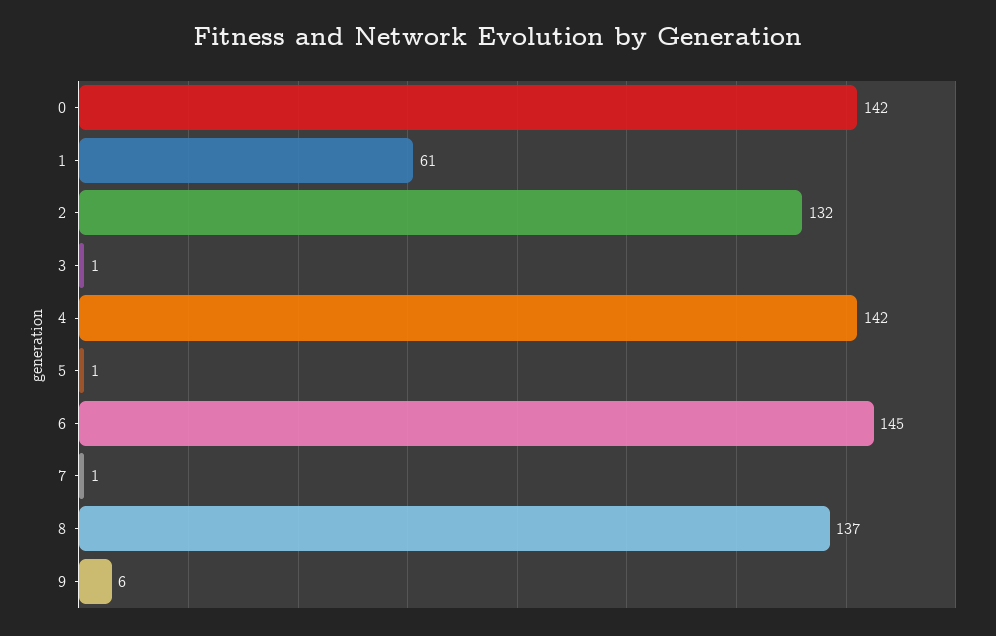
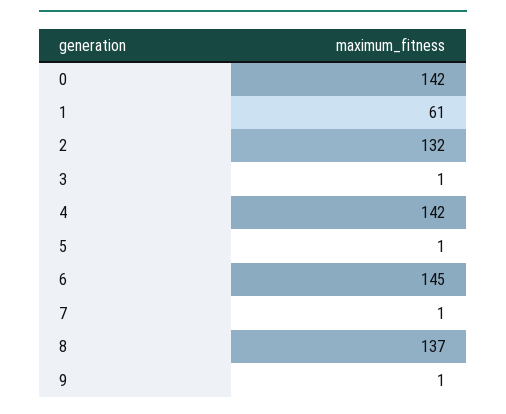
  {
    "0": 142,
    "1": 61,
    "2": 132,
    "3": 1,
    "4": 142,
    "5": 1,
    "6": 145,
    "7": 1,
    "8": 137,
-   "9": 6
+   "9": 1
  }

